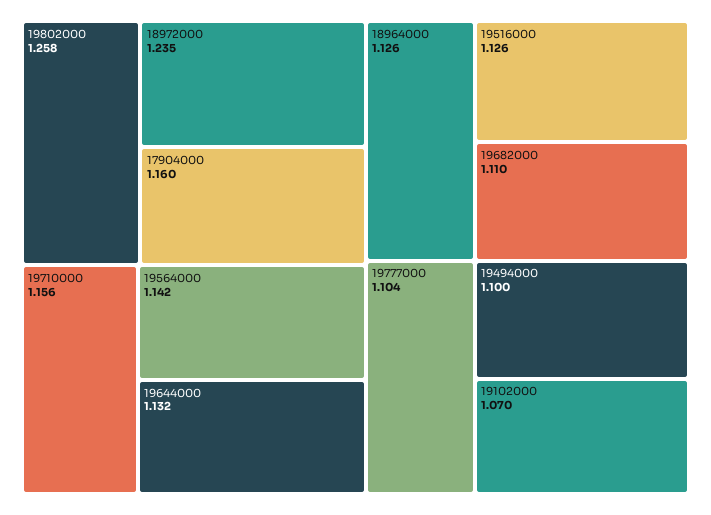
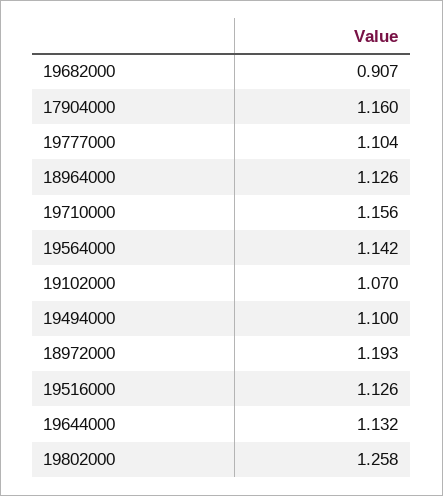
  {
    "19802000": 1.258,
-   "18972000": 1.235,
+   "18972000": 1.193,
    "17904000": 1.16,
    "19710000": 1.156,
    "19564000": 1.142,
    "19644000": 1.132,
    "18964000": 1.126,
    "19516000": 1.126,
-   "19682000": 1.11,
+   "19682000": 0.907,
    "19777000": 1.104,
    "19494000": 1.1,
    "19102000": 1.07
  }

